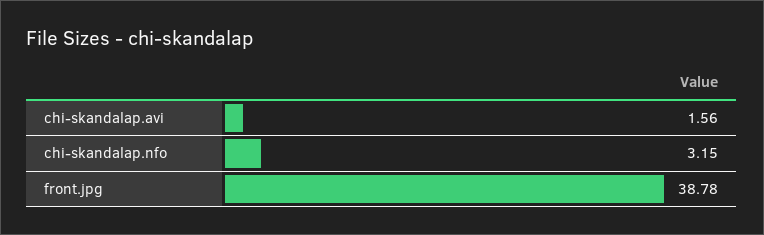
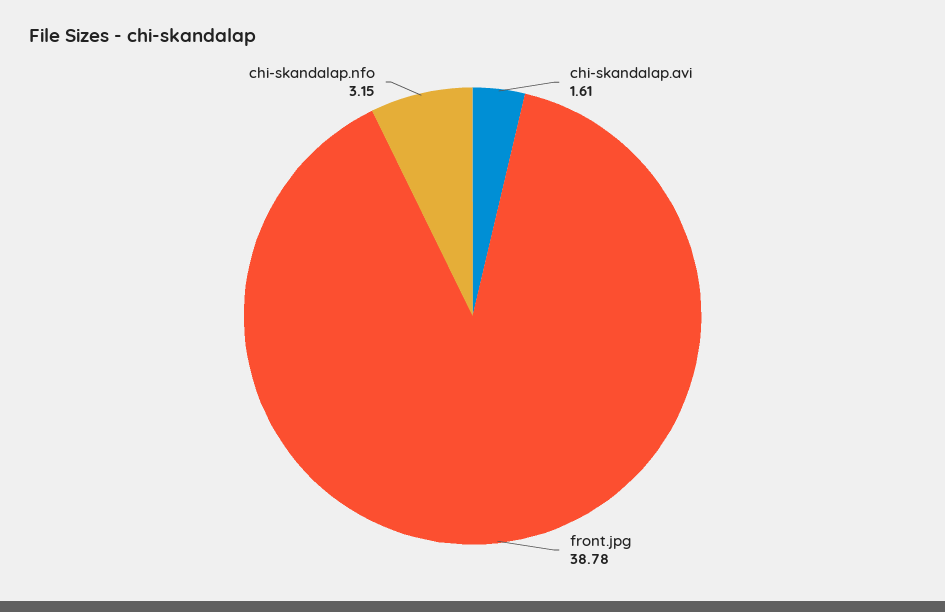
  {
-   "chi-skandalap.avi": 1.56,
+   "chi-skandalap.avi": 1.61,
    "chi-skandalap.nfo": 3.15,
    "front.jpg": 38.78
  }

